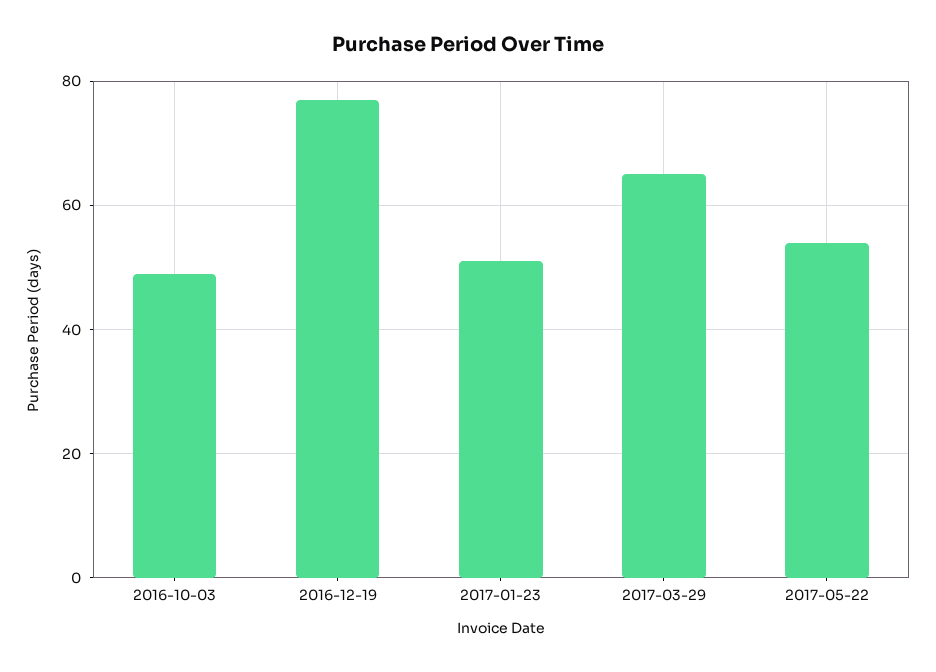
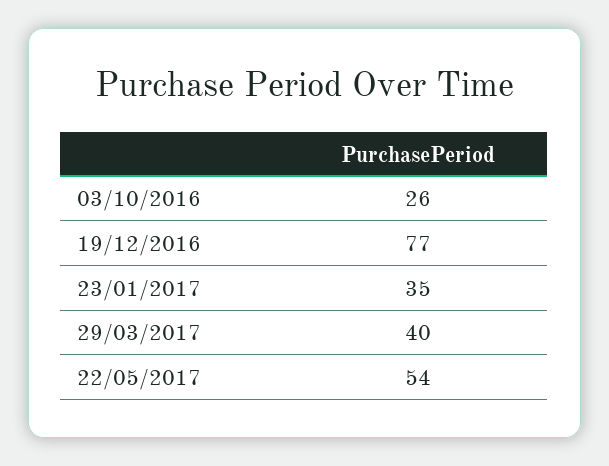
  {
-   "2016-10-03": 50,
+   "2016-10-03": 26,
    "2016-12-19": 77,
-   "2017-01-23": 50,
+   "2017-01-23": 35,
-   "2017-03-29": 65,
+   "2017-03-29": 40,
    "2017-05-22": 54
  }

